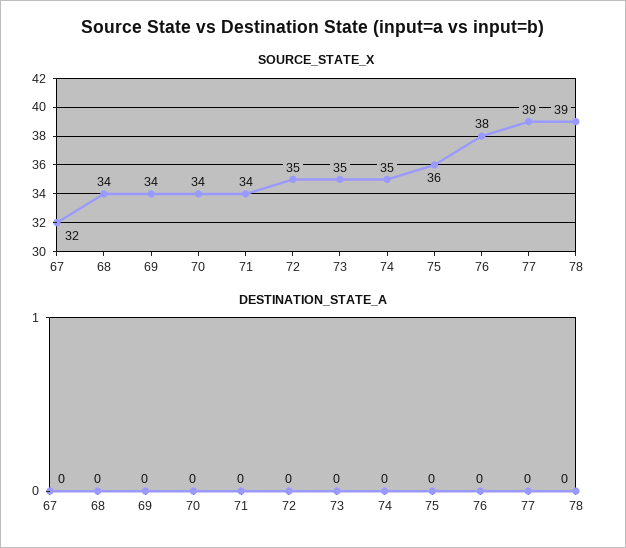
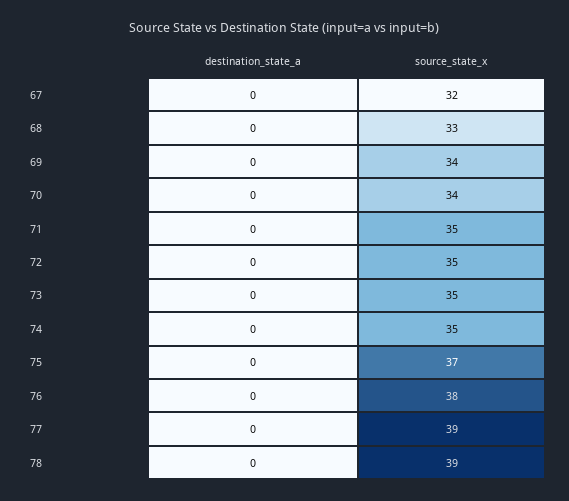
  {
    "SOURCE_STATE_X": {
      "67": 32,
-     "68": 34,
+     "68": 33,
      "69": 34,
      "70": 34,
-     "71": 34,
+     "71": 35,
      "72": 35,
      "73": 35,
      "74": 35,
-     "75": 36,
+     "75": 37,
      "76": 38,
      "77": 39,
      "78": 39
    },
    "DESTINATION_STATE_A": {
      "67": 0,
      "68": 0,
      "69": 0,
      "70": 0,
      "71": 0,
      "72": 0,
      "73": 0,
      "74": 0,
      "75": 0,
      "76": 0,
      "77": 0,
      "78": 0
    }
  }

